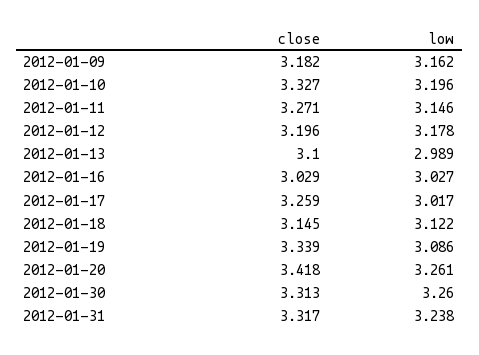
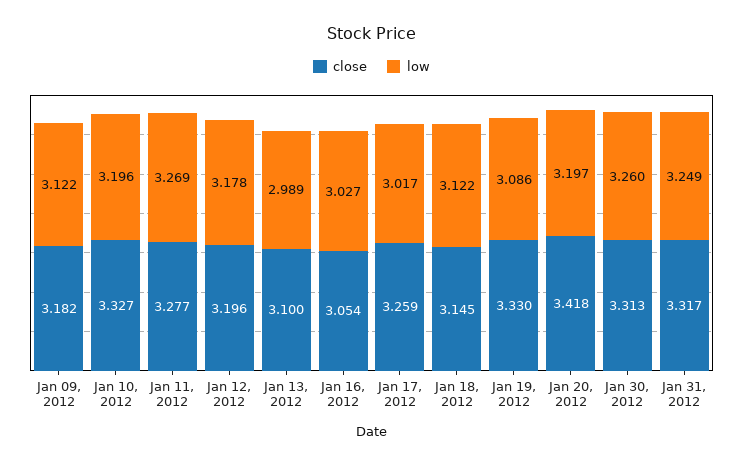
  {
    "close": {
      "2012-01-09": 3.182,
      "2012-01-10": 3.327,
-     "2012-01-11": 3.271,
+     "2012-01-11": 3.277,
      "2012-01-12": 3.196,
      "2012-01-13": 3.1,
-     "2012-01-16": 3.029,
+     "2012-01-16": 3.054,
      "2012-01-17": 3.259,
      "2012-01-18": 3.145,
-     "2012-01-19": 3.339,
+     "2012-01-19": 3.33,
      "2012-01-20": 3.418,
      "2012-01-30": 3.313,
      "2012-01-31": 3.317
    },
    "low": {
-     "2012-01-09": 3.162,
+     "2012-01-09": 3.122,
      "2012-01-10": 3.196,
-     "2012-01-11": 3.146,
+     "2012-01-11": 3.269,
      "2012-01-12": 3.178,
      "2012-01-13": 2.989,
      "2012-01-16": 3.027,
      "2012-01-17": 3.017,
      "2012-01-18": 3.122,
      "2012-01-19": 3.086,
-     "2012-01-20": 3.261,
+     "2012-01-20": 3.197,
      "2012-01-30": 3.26,
-     "2012-01-31": 3.238
+     "2012-01-31": 3.249
    }
  }

